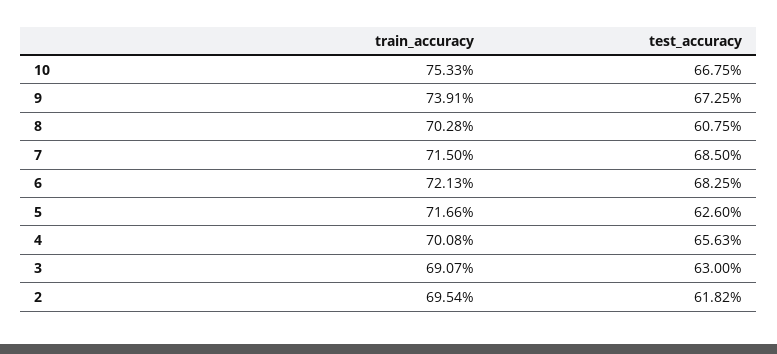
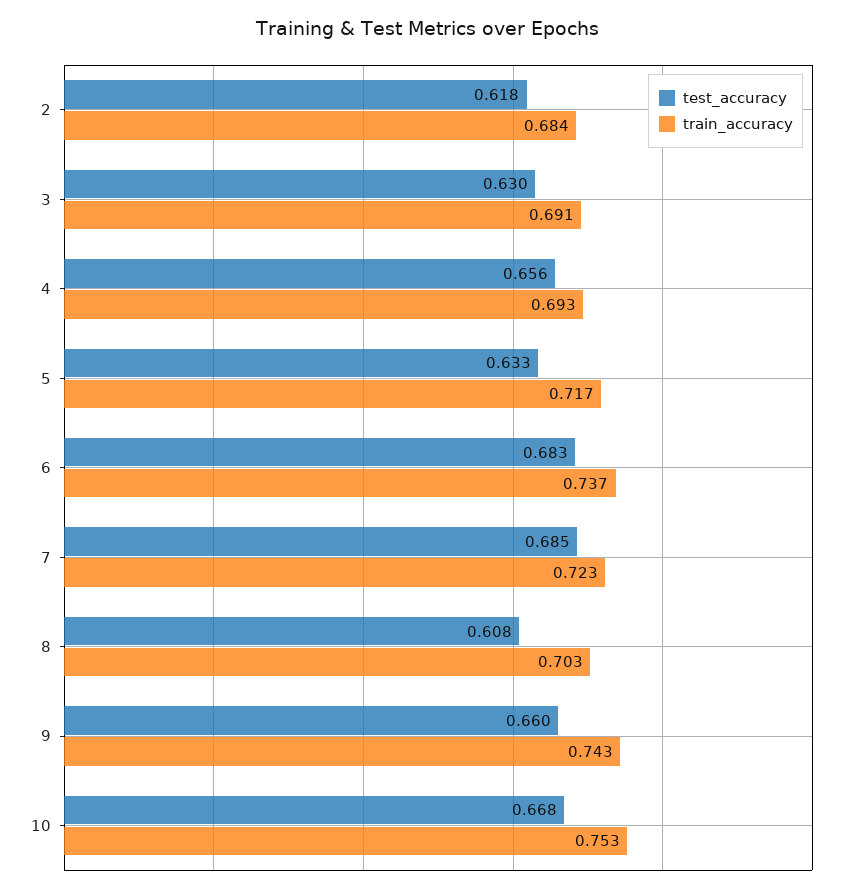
  {
    "train_accuracy": {
      "10": 0.7533,
-     "9": 0.7391,
+     "9": 0.743,
      "8": 0.7028,
-     "7": 0.715,
+     "7": 0.723,
-     "6": 0.7213,
+     "6": 0.737,
      "5": 0.7166,
-     "4": 0.7008,
+     "4": 0.693,
      "3": 0.6907,
-     "2": 0.6954
+     "2": 0.684
    },
    "test_accuracy": {
      "10": 0.6675,
-     "9": 0.6725,
+     "9": 0.66,
      "8": 0.6075,
      "7": 0.685,
      "6": 0.6825,
-     "5": 0.626,
+     "5": 0.633,
      "4": 0.6563,
      "3": 0.63,
      "2": 0.6182
    }
  }

